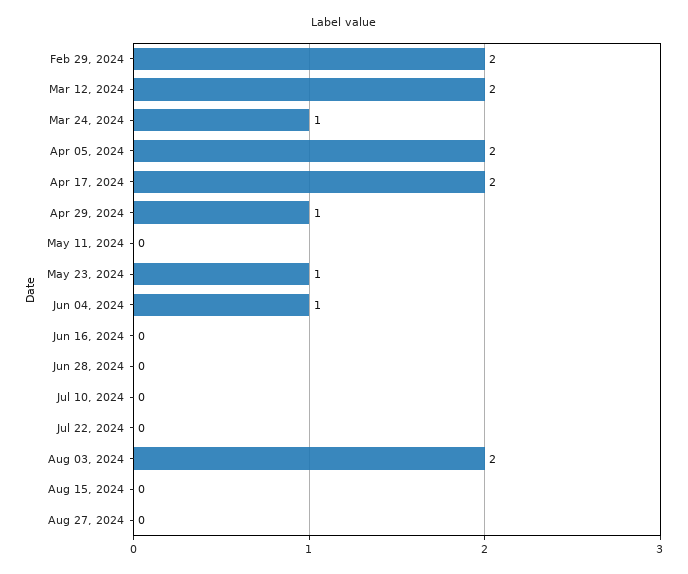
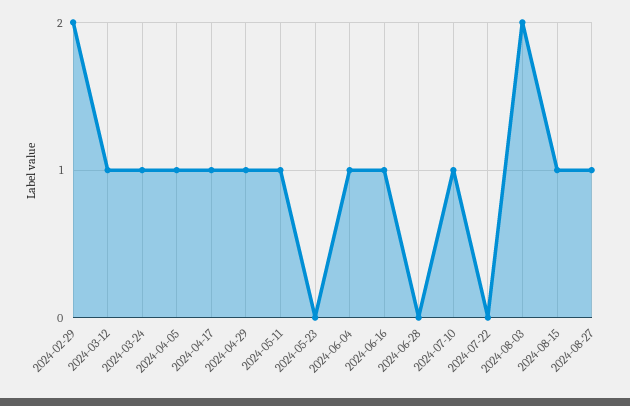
  {
    "Feb 29, 2024": 2,
-   "Mar 12, 2024": 2,
+   "Mar 12, 2024": 1,
    "Mar 24, 2024": 1,
-   "Apr 05, 2024": 2,
+   "Apr 05, 2024": 1,
-   "Apr 17, 2024": 2,
+   "Apr 17, 2024": 1,
    "Apr 29, 2024": 1,
-   "May 11, 2024": 0,
+   "May 11, 2024": 1,
-   "May 23, 2024": 1,
+   "May 23, 2024": 0,
    "Jun 04, 2024": 1,
-   "Jun 16, 2024": 0,
+   "Jun 16, 2024": 1,
    "Jun 28, 2024": 0,
-   "Jul 10, 2024": 0,
+   "Jul 10, 2024": 1,
    "Jul 22, 2024": 0,
    "Aug 03, 2024": 2,
-   "Aug 15, 2024": 0,
+   "Aug 15, 2024": 1,
-   "Aug 27, 2024": 0
+   "Aug 27, 2024": 1
  }

